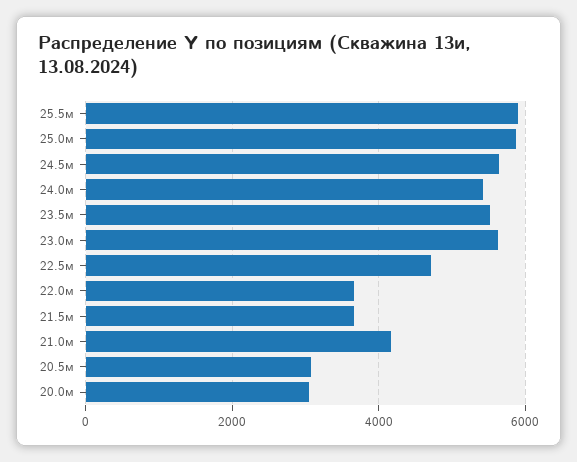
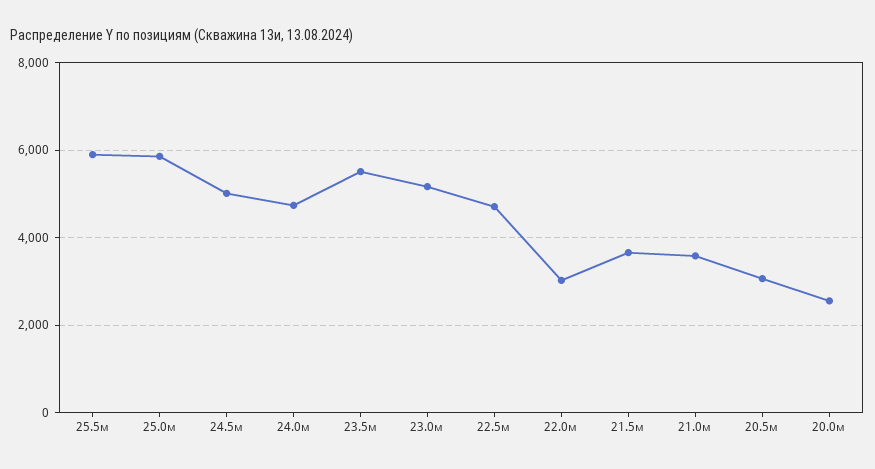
  {
    "25.5м": 6000,
    "25.0м": 5800,
-   "24.5м": 5600,
+   "24.5м": 5000,
-   "24.0м": 5400,
+   "24.0м": 4800,
    "23.5м": 5600,
-   "23.0м": 5600,
+   "23.0м": 5200,
    "22.5м": 4800,
-   "22.0м": 3600,
+   "22.0м": 3000,
    "21.5м": 3600,
-   "21.0м": 4200,
+   "21.0м": 3600,
    "20.5м": 3000,
-   "20.0м": 3000
+   "20.0м": 2600
  }

